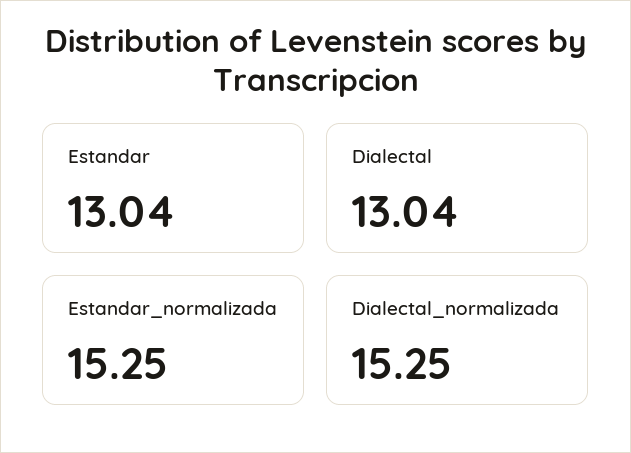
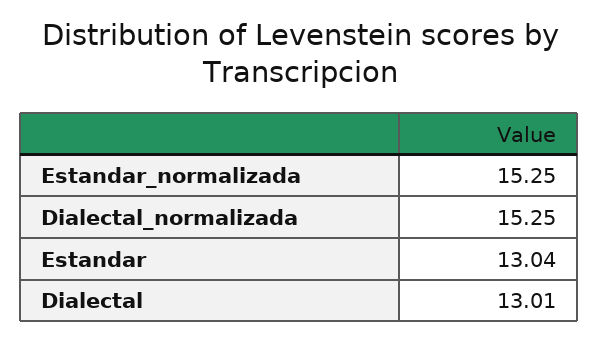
  {
    "Estandar": 13.04,
-   "Dialectal": 13.04,
+   "Dialectal": 13.01,
    "Estandar_normalizada": 15.25,
    "Dialectal_normalizada": 15.25
  }

